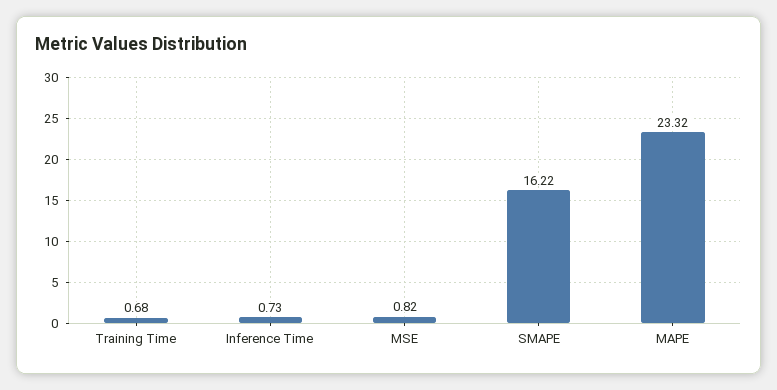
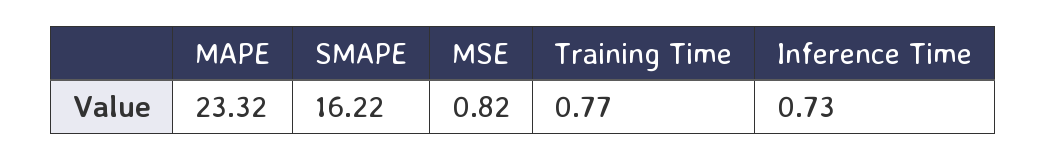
  {
-   "Training Time": 0.68,
+   "Training Time": 0.77,
    "Inference Time": 0.73,
    "MSE": 0.82,
    "SMAPE": 16.22,
    "MAPE": 23.32
  }

